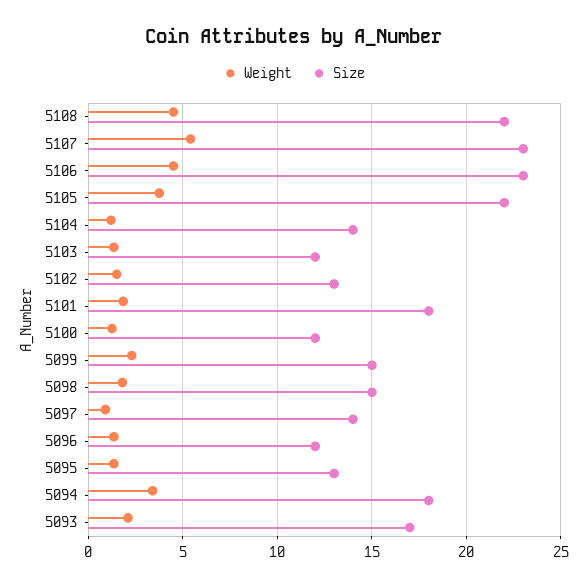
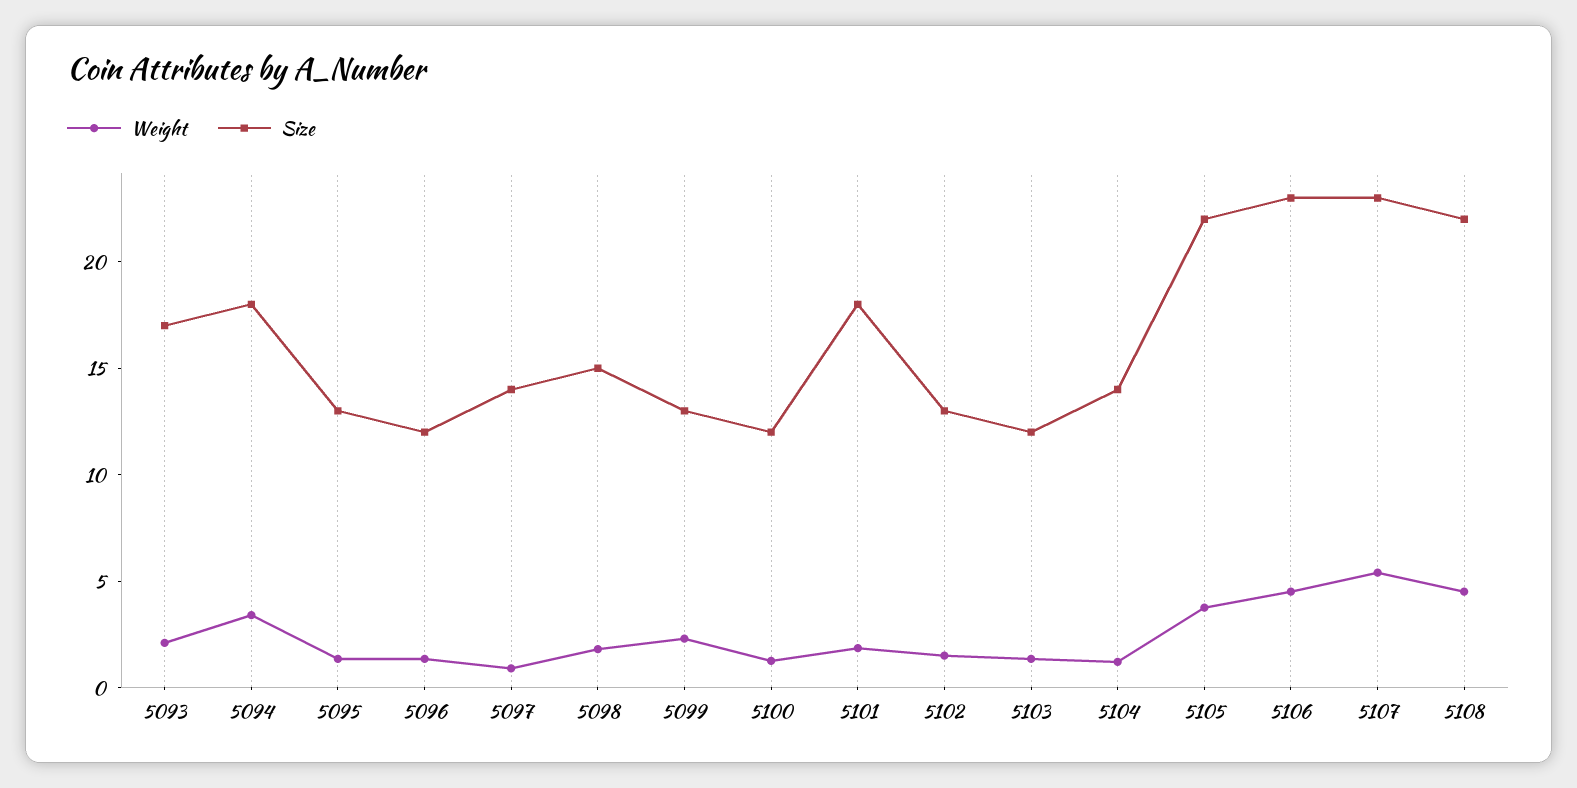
  {
    "Weight": {
      "5108": 4.5,
      "5107": 5.5,
      "5106": 4.5,
      "5105": 4,
      "5104": 1,
      "5103": 1.5,
      "5102": 1.5,
      "5101": 2,
      "5100": 1.5,
      "5099": 2.5,
      "5098": 2,
      "5097": 1,
      "5096": 1.5,
      "5095": 1.5,
      "5094": 3.5,
      "5093": 2
    },
    "Size": {
      "5108": 22,
      "5107": 23,
      "5106": 23,
      "5105": 22,
      "5104": 14,
      "5103": 12,
      "5102": 13,
      "5101": 18,
      "5100": 12,
-     "5099": 15,
+     "5099": 13,
      "5098": 15,
      "5097": 14,
      "5096": 12,
      "5095": 13,
      "5094": 18,
      "5093": 17
    }
  }

